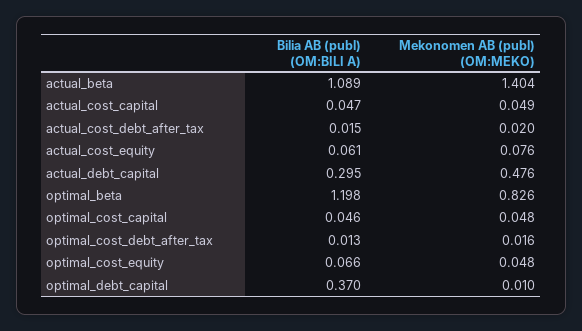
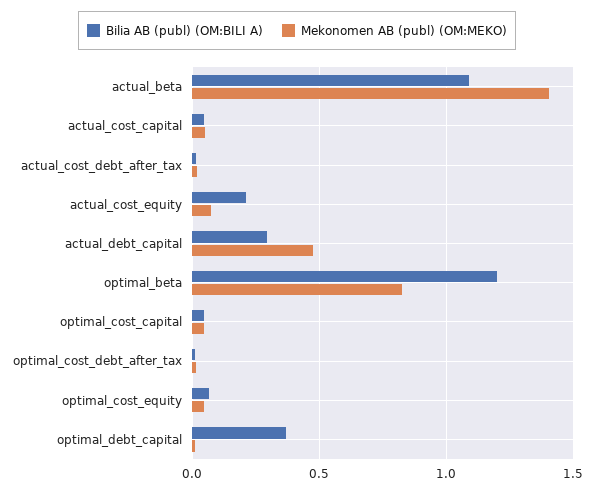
  {
    "Bilia AB (publ) (OM:BILI A)": {
      "actual_beta": 1.089,
      "actual_cost_capital": 0.047,
      "actual_cost_debt_after_tax": 0.015,
-     "actual_cost_equity": 0.061,
+     "actual_cost_equity": 0.2,
      "actual_debt_capital": 0.295,
      "optimal_beta": 1.198,
      "optimal_cost_capital": 0.046,
      "optimal_cost_debt_after_tax": 0.013,
      "optimal_cost_equity": 0.066,
      "optimal_debt_capital": 0.37
    },
    "Mekonomen AB (publ) (OM:MEKO)": {
      "actual_beta": 1.404,
      "actual_cost_capital": 0.049,
      "actual_cost_debt_after_tax": 0.02,
      "actual_cost_equity": 0.076,
      "actual_debt_capital": 0.476,
      "optimal_beta": 0.826,
      "optimal_cost_capital": 0.048,
      "optimal_cost_debt_after_tax": 0.016,
      "optimal_cost_equity": 0.048,
      "optimal_debt_capital": 0.01
    }
  }

